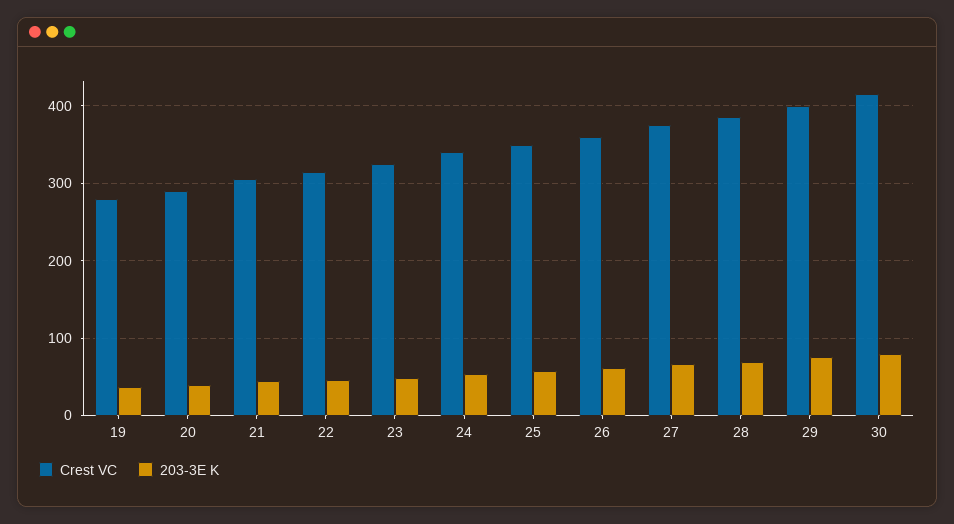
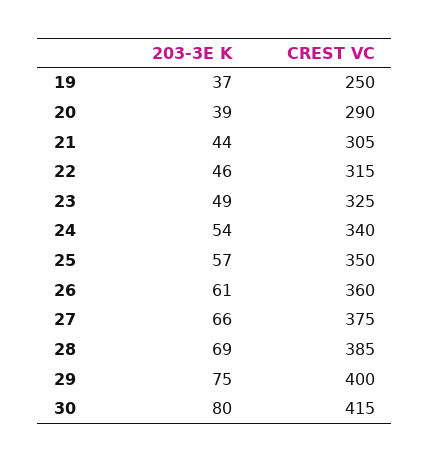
  {
    "Crest VC": {
-     "19": 280,
+     "19": 250,
      "20": 290,
      "21": 305,
      "22": 315,
      "23": 325,
      "24": 340,
      "25": 350,
      "26": 360,
      "27": 375,
      "28": 385,
      "29": 400,
      "30": 415
    },
    "203-3E K": {
      "19": 37,
      "20": 39,
      "21": 44,
      "22": 46,
      "23": 49,
      "24": 54,
      "25": 57,
      "26": 61,
      "27": 66,
      "28": 69,
      "29": 75,
      "30": 80
    }
  }

